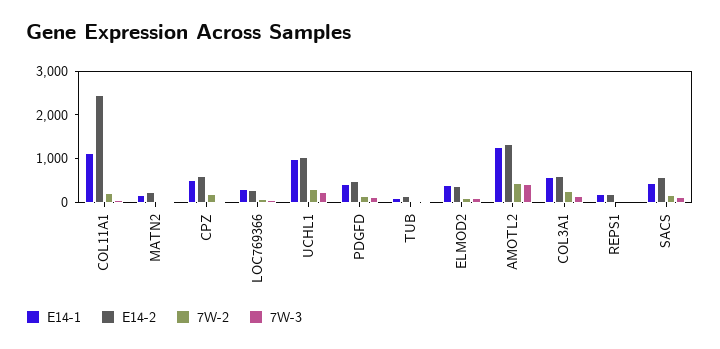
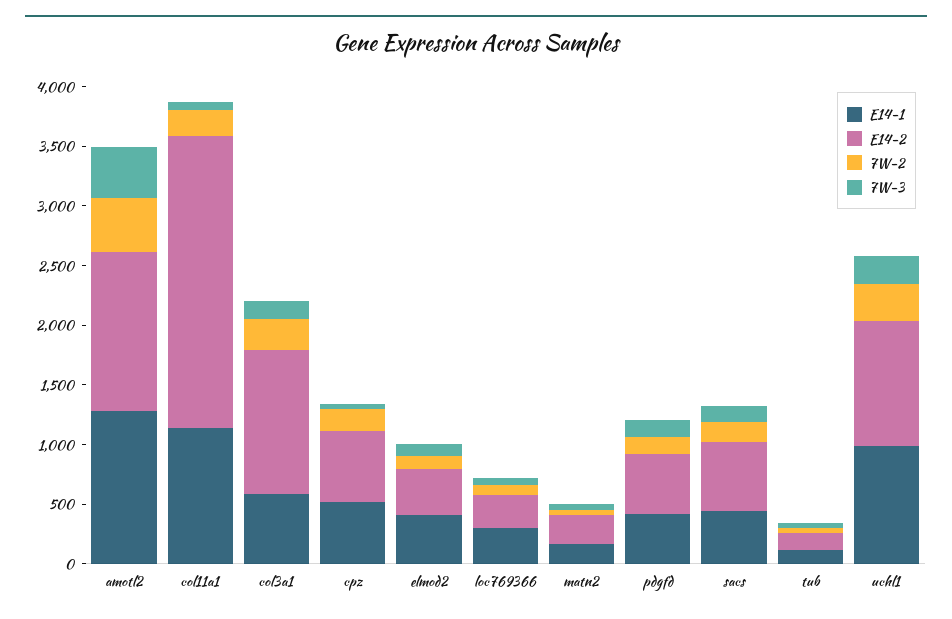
  {
    "E14-1": {
      "COL11A1": 1100,
      "MATN2": 200,
      "CPZ": 500,
      "LOC769366": 300,
      "UCHL1": 1000,
      "PDGFD": 400,
      "TUB": 100,
      "ELMOD2": 400,
      "AMOTL2": 1300,
      "COL3A1": 600,
-     "REPS1": 200,
      "SACS": 400
    },
    "E14-2": {
      "COL11A1": 2400,
      "MATN2": 200,
      "CPZ": 600,
      "LOC769366": 300,
      "UCHL1": 1100,
      "PDGFD": 500,
      "TUB": 100,
      "ELMOD2": 400,
      "AMOTL2": 1300,
-     "COL3A1": 600,
+     "COL3A1": 1200,
-     "REPS1": 200,
      "SACS": 600
    },
    "7W-2": {
      "COL11A1": 200,
      "MATN2": 0,
      "CPZ": 200,
      "LOC769366": 100,
      "UCHL1": 300,
      "PDGFD": 100,
      "TUB": 0,
      "ELMOD2": 100,
      "AMOTL2": 500,
      "COL3A1": 300,
-     "REPS1": 0,
      "SACS": 200
    },
    "7W-3": {
      "COL11A1": 100,
      "MATN2": 0,
      "CPZ": 0,
      "LOC769366": 100,
      "UCHL1": 200,
      "PDGFD": 100,
      "TUB": 0,
      "ELMOD2": 100,
      "AMOTL2": 400,
      "COL3A1": 200,
-     "REPS1": 0,
      "SACS": 100
    }
  }

